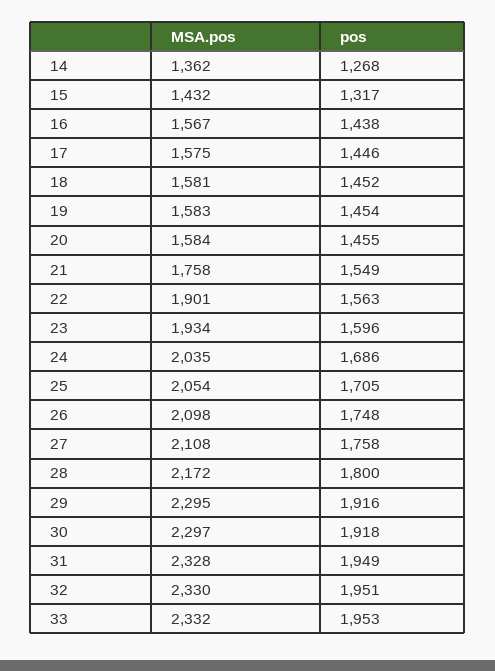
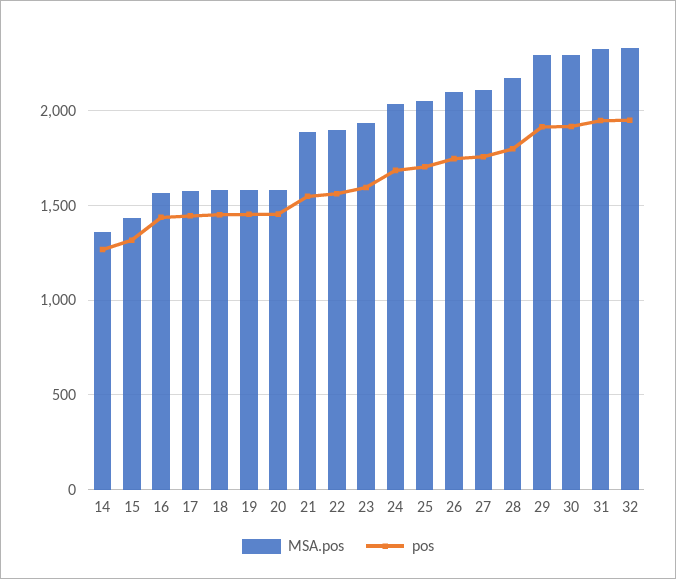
  {
    "MSA.pos": {
      "14": 1362,
      "15": 1432,
      "16": 1567,
      "17": 1575,
      "18": 1581,
      "19": 1583,
      "20": 1584,
-     "21": 1758,
+     "21": 1900,
      "22": 1901,
      "23": 1934,
      "24": 2035,
      "25": 2054,
      "26": 2098,
      "27": 2108,
      "28": 2172,
      "29": 2295,
      "30": 2297,
      "31": 2328,
-     "32": 2330,
+     "32": 2330
-     "33": 2332
    },
    "pos": {
      "14": 1268,
      "15": 1317,
      "16": 1438,
      "17": 1446,
      "18": 1452,
      "19": 1454,
      "20": 1455,
      "21": 1549,
      "22": 1563,
      "23": 1596,
      "24": 1686,
      "25": 1705,
      "26": 1748,
      "27": 1758,
      "28": 1800,
      "29": 1916,
      "30": 1918,
      "31": 1949,
-     "32": 1951,
+     "32": 1951
-     "33": 1953
    }
  }

